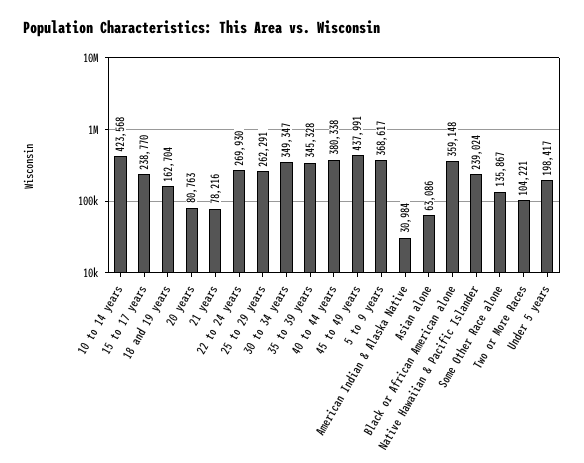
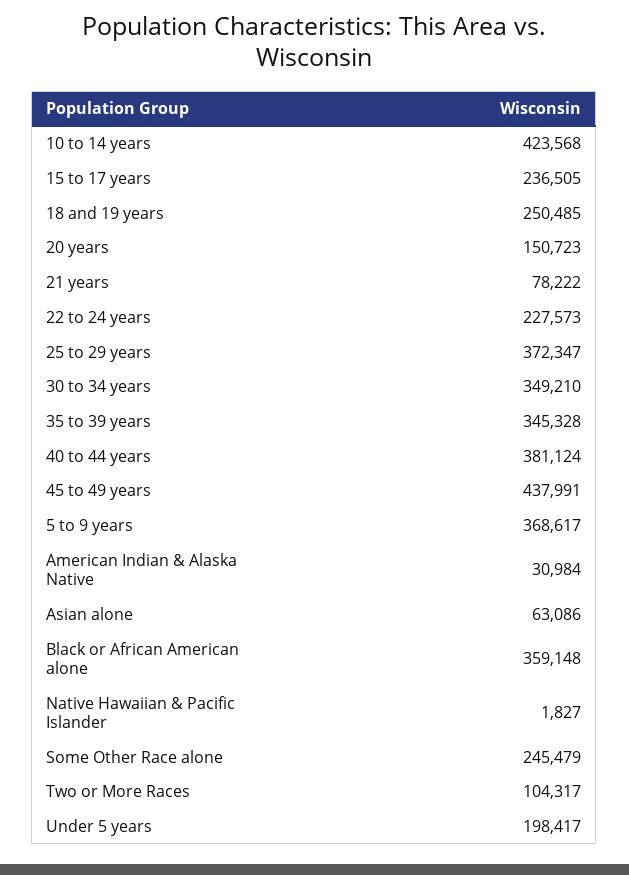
  {
    "10 to 14 years": 423568,
-   "15 to 17 years": 238770,
+   "15 to 17 years": 236505,
-   "18 and 19 years": 162704,
+   "18 and 19 years": 250485,
-   "20 years": 80763,
+   "20 years": 150723,
-   "21 years": 78216,
+   "21 years": 78222,
-   "22 to 24 years": 269930,
+   "22 to 24 years": 227573,
-   "25 to 29 years": 262291,
+   "25 to 29 years": 372347,
-   "30 to 34 years": 349347,
+   "30 to 34 years": 349210,
    "35 to 39 years": 345328,
-   "40 to 44 years": 380338,
+   "40 to 44 years": 381124,
    "45 to 49 years": 437991,
    "5 to 9 years": 368617,
    "American Indian & Alaska Native": 30984,
    "Asian alone": 63086,
    "Black or African American alone": 359148,
-   "Native Hawaiian & Pacific Islander": 239024,
+   "Native Hawaiian & Pacific Islander": 1827,
-   "Some Other Race alone": 135867,
+   "Some Other Race alone": 245479,
-   "Two or More Races": 104221,
+   "Two or More Races": 104317,
    "Under 5 years": 198417
  }

